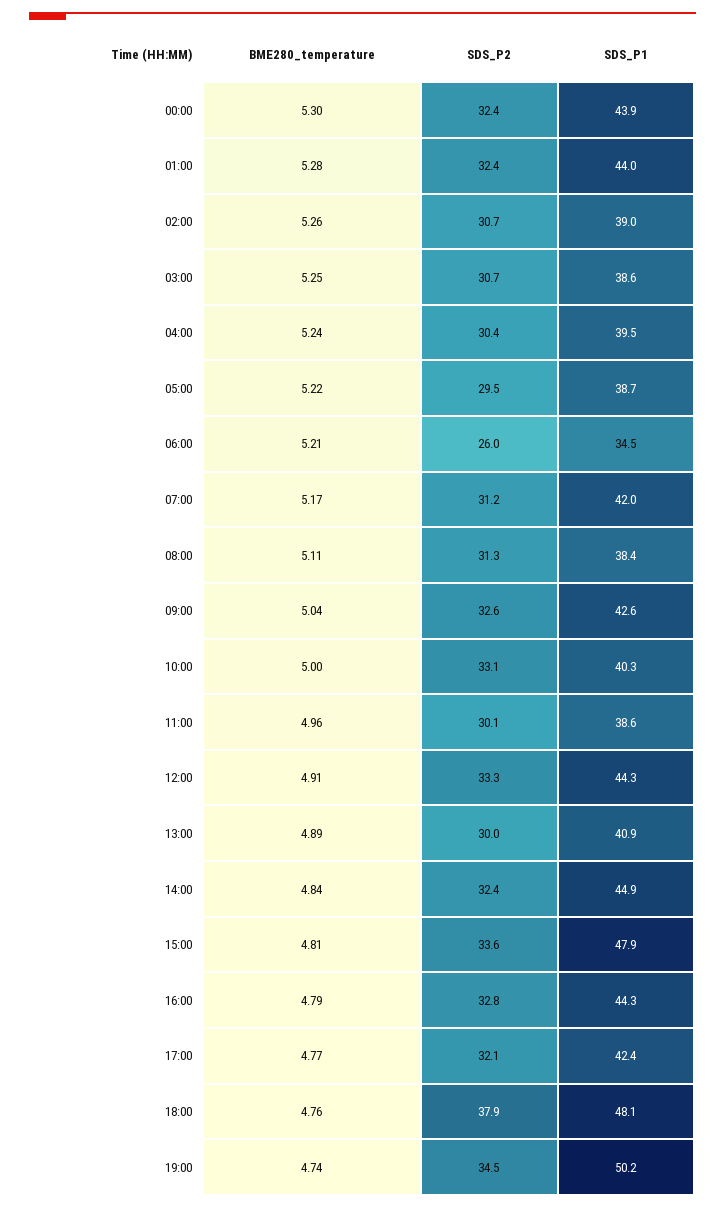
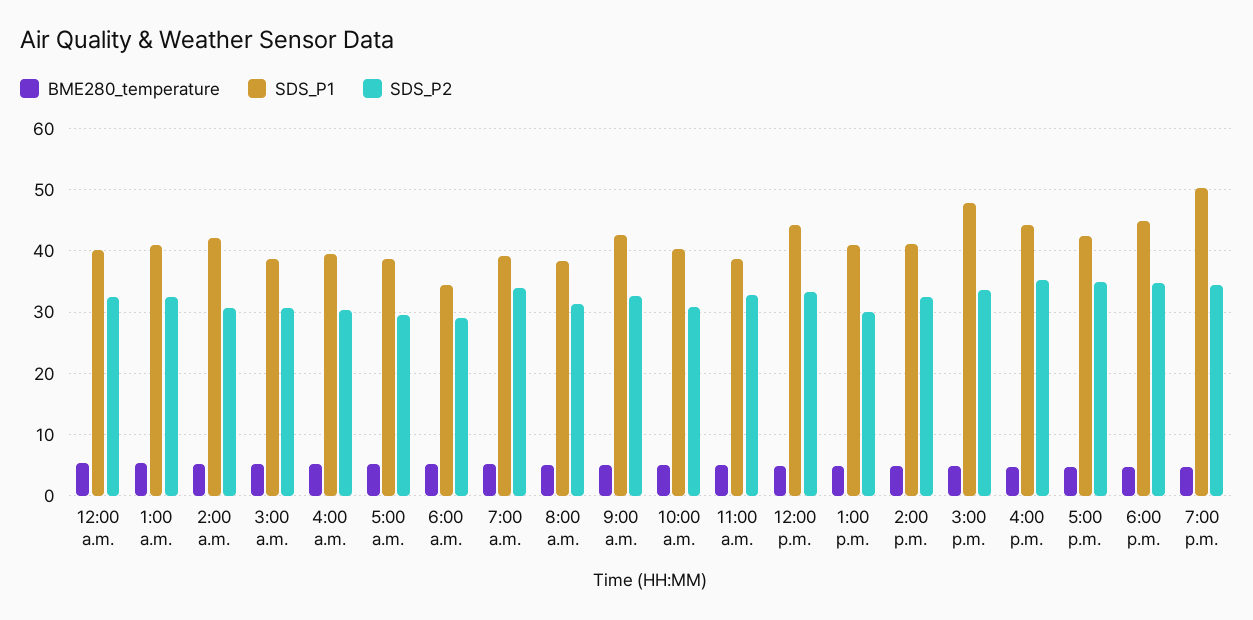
  {
    "BME280_temperature": {
      "00:00": 5.3,
      "01:00": 5.28,
      "02:00": 5.26,
      "03:00": 5.25,
      "04:00": 5.24,
      "05:00": 5.22,
      "06:00": 5.21,
      "07:00": 5.17,
      "08:00": 5.11,
      "09:00": 5.04,
      "10:00": 5,
      "11:00": 4.96,
      "12:00": 4.91,
      "13:00": 4.89,
      "14:00": 4.84,
      "15:00": 4.81,
      "16:00": 4.79,
      "17:00": 4.77,
      "18:00": 4.76,
      "19:00": 4.74
    },
    "SDS_P2": {
      "00:00": 32.4,
      "01:00": 32.4,
      "02:00": 30.7,
      "03:00": 30.7,
      "04:00": 30.4,
      "05:00": 29.5,
-     "06:00": 26,
+     "06:00": 29,
-     "07:00": 31.2,
+     "07:00": 34,
      "08:00": 31.3,
      "09:00": 32.6,
-     "10:00": 33.1,
+     "10:00": 31,
-     "11:00": 30.1,
+     "11:00": 33,
      "12:00": 33.3,
      "13:00": 30,
      "14:00": 32.4,
      "15:00": 33.6,
-     "16:00": 32.8,
+     "16:00": 35,
-     "17:00": 32.1,
+     "17:00": 35,
-     "18:00": 37.9,
+     "18:00": 35,
      "19:00": 34.5
    },
    "SDS_P1": {
-     "00:00": 43.9,
+     "00:00": 40,
-     "01:00": 44,
+     "01:00": 41,
-     "02:00": 39,
+     "02:00": 42,
      "03:00": 38.6,
      "04:00": 39.5,
      "05:00": 38.7,
      "06:00": 34.5,
-     "07:00": 42,
+     "07:00": 39,
      "08:00": 38.4,
      "09:00": 42.6,
      "10:00": 40.3,
      "11:00": 38.6,
      "12:00": 44.3,
      "13:00": 40.9,
-     "14:00": 44.9,
+     "14:00": 41,
      "15:00": 47.9,
      "16:00": 44.3,
      "17:00": 42.4,
-     "18:00": 48.1,
+     "18:00": 45,
      "19:00": 50.2
    }
  }

